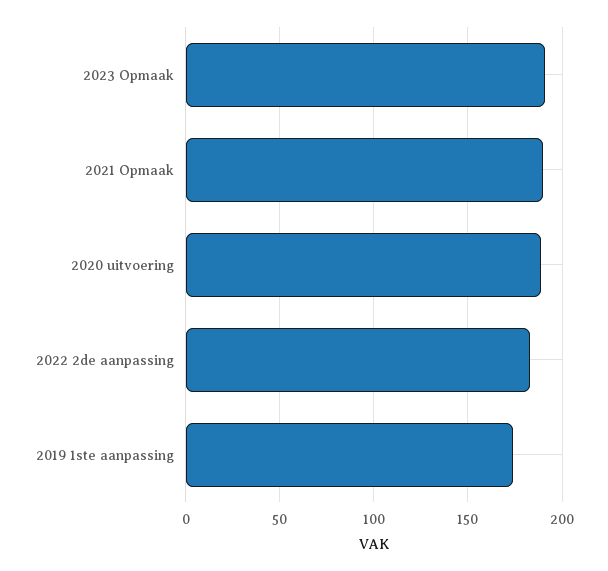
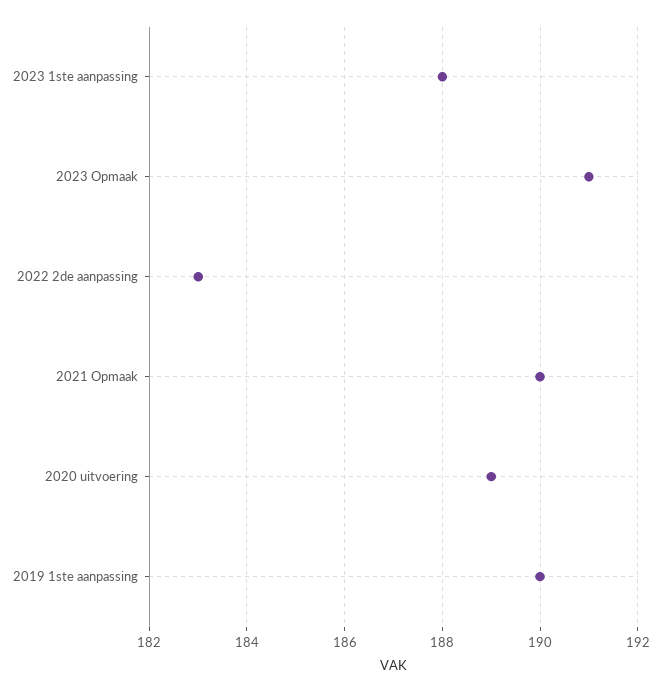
  {
    "2023 Opmaak": 191,
    "2021 Opmaak": 190,
    "2020 uitvoering": 189,
    "2022 2de aanpassing": 183,
-   "2019 1ste aanpassing": 175
+   "2019 1ste aanpassing": 190,
+   "2023 1ste aanpassing": 188
  }

